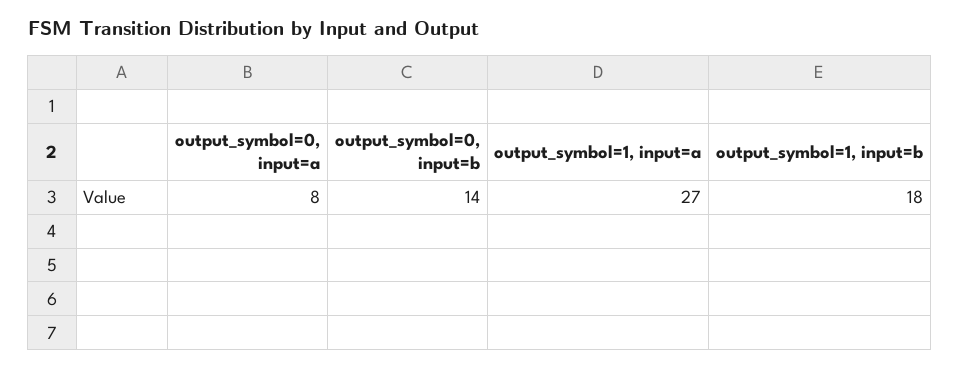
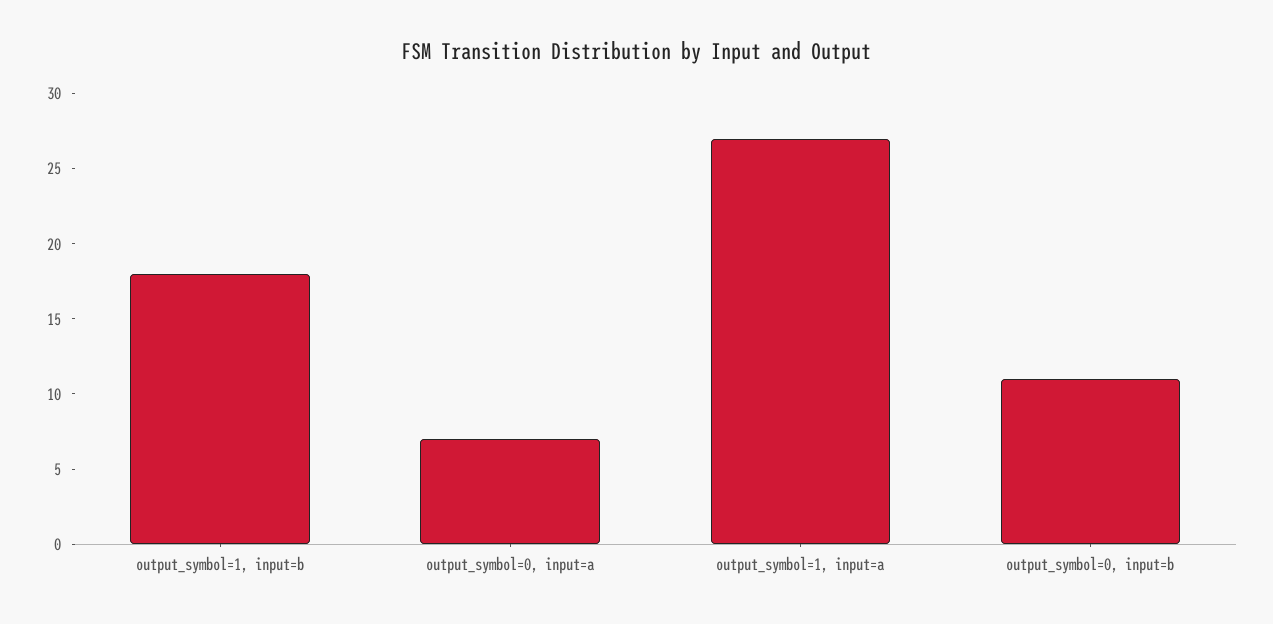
  {
-   "output_symbol=0, input=a": 8,
+   "output_symbol=0, input=a": 7,
-   "output_symbol=0, input=b": 14,
+   "output_symbol=0, input=b": 11,
    "output_symbol=1, input=a": 27,
    "output_symbol=1, input=b": 18
  }

